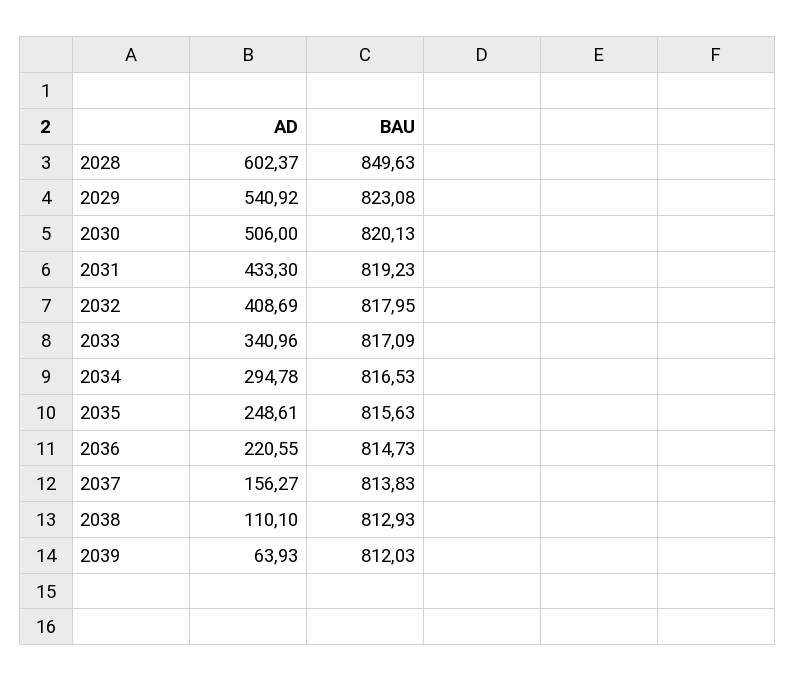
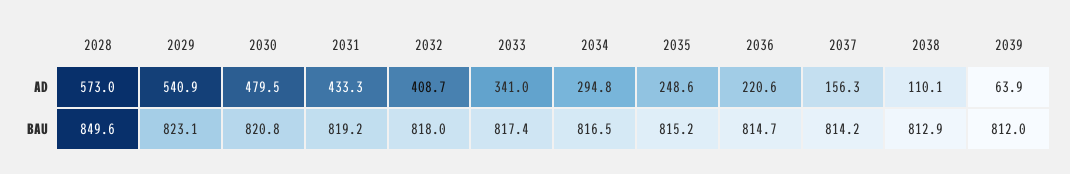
  {
    "AD": {
-     "2028": 602.37,
+     "2028": 573,
      "2029": 540.92,
-     "2030": 506,
+     "2030": 479.5,
      "2031": 433.3,
      "2032": 408.69,
      "2033": 340.96,
      "2034": 294.78,
      "2035": 248.61,
      "2036": 220.55,
      "2037": 156.27,
      "2038": 110.1,
      "2039": 63.93
    },
    "BAU": {
      "2028": 849.63,
      "2029": 823.08,
-     "2030": 820.13,
+     "2030": 820.8,
      "2031": 819.23,
      "2032": 817.95,
-     "2033": 817.09,
+     "2033": 817.4,
      "2034": 816.53,
-     "2035": 815.63,
+     "2035": 815.2,
      "2036": 814.73,
-     "2037": 813.83,
+     "2037": 814.2,
      "2038": 812.93,
      "2039": 812.03
    }
  }

